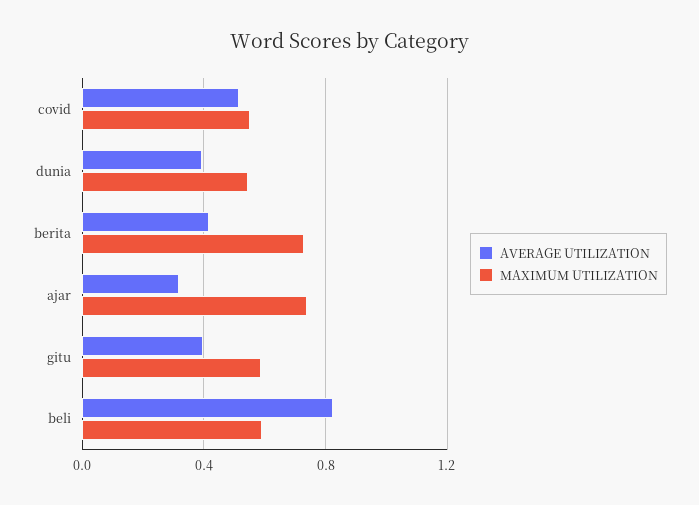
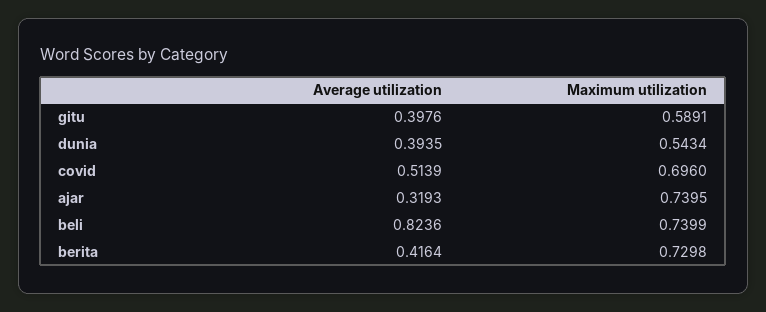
  {
    "AVERAGE UTILIZATION": {
      "covid": 0.5139,
      "dunia": 0.3935,
      "berita": 0.4164,
      "ajar": 0.3193,
      "gitu": 0.3976,
      "beli": 0.8236
    },
    "MAXIMUM UTILIZATION": {
-     "covid": 0.55,
+     "covid": 0.696,
      "dunia": 0.5434,
      "berita": 0.7298,
      "ajar": 0.7395,
      "gitu": 0.5891,
-     "beli": 0.6
+     "beli": 0.7399
    }
  }

